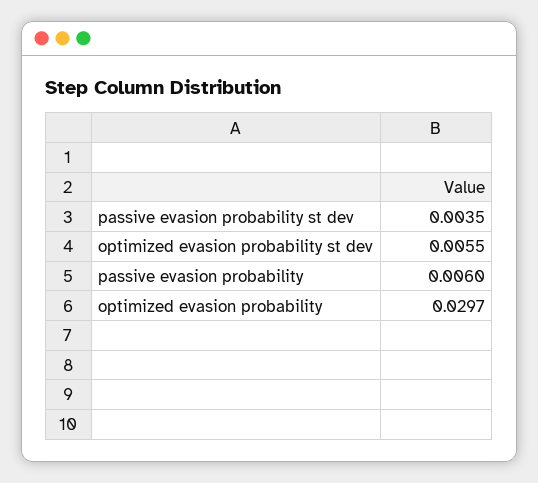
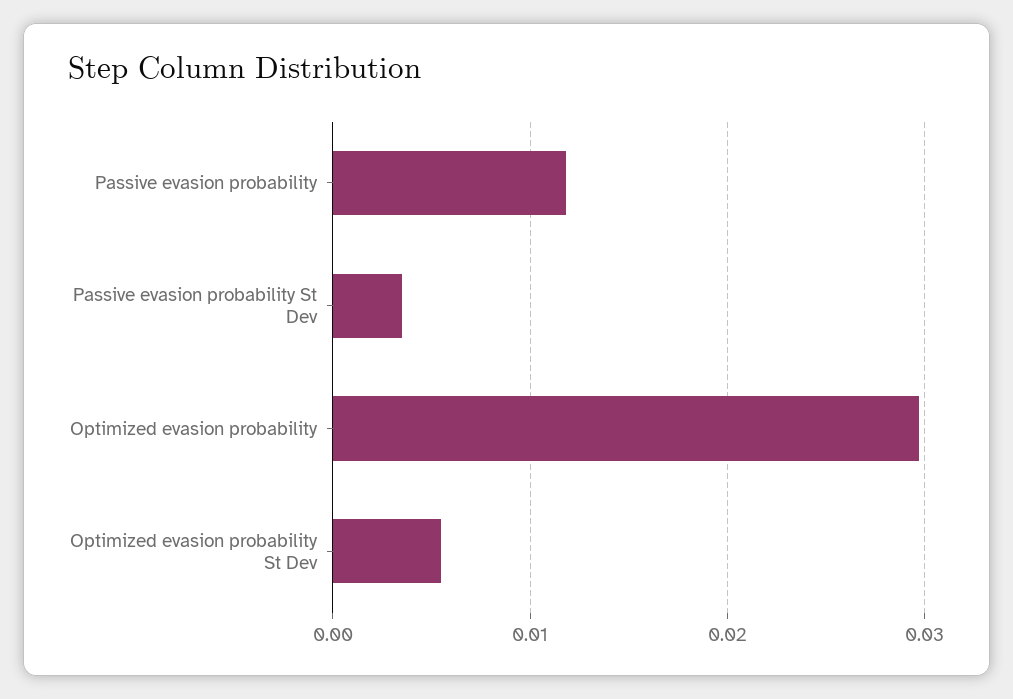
  {
    "passive evasion probability st dev": 0.0035,
    "optimized evasion probability st dev": 0.0055,
-   "passive evasion probability": 0.006,
+   "passive evasion probability": 0.012,
    "optimized evasion probability": 0.0297
  }

